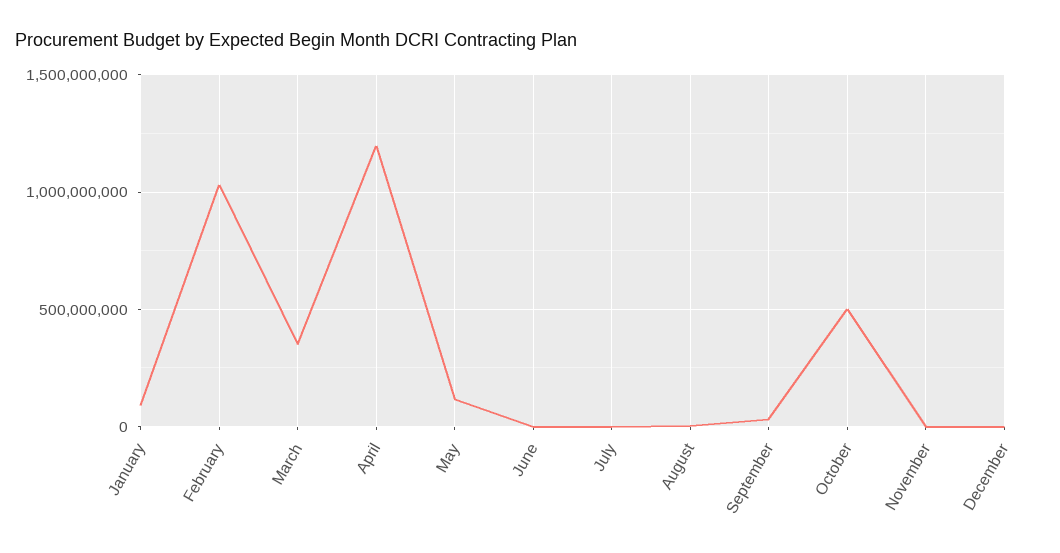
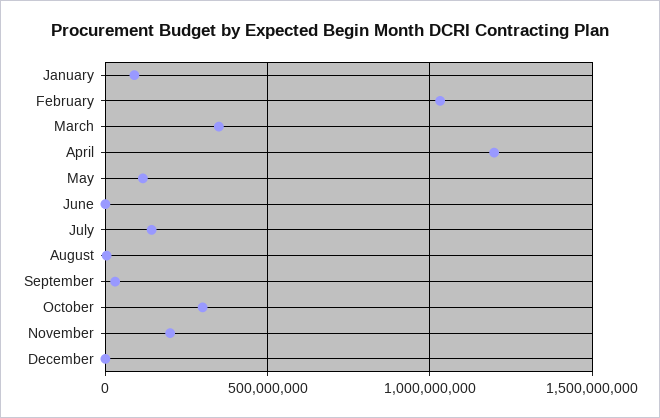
  {
    "January": 100000000,
    "February": 1050000000,
    "March": 350000000,
    "April": 1200000000,
    "May": 100000000,
    "June": 0,
-   "July": 0,
+   "July": 150000000,
    "August": 0,
    "September": 50000000,
-   "October": 500000000,
+   "October": 300000000,
-   "November": 0,
+   "November": 200000000,
    "December": 0
  }

